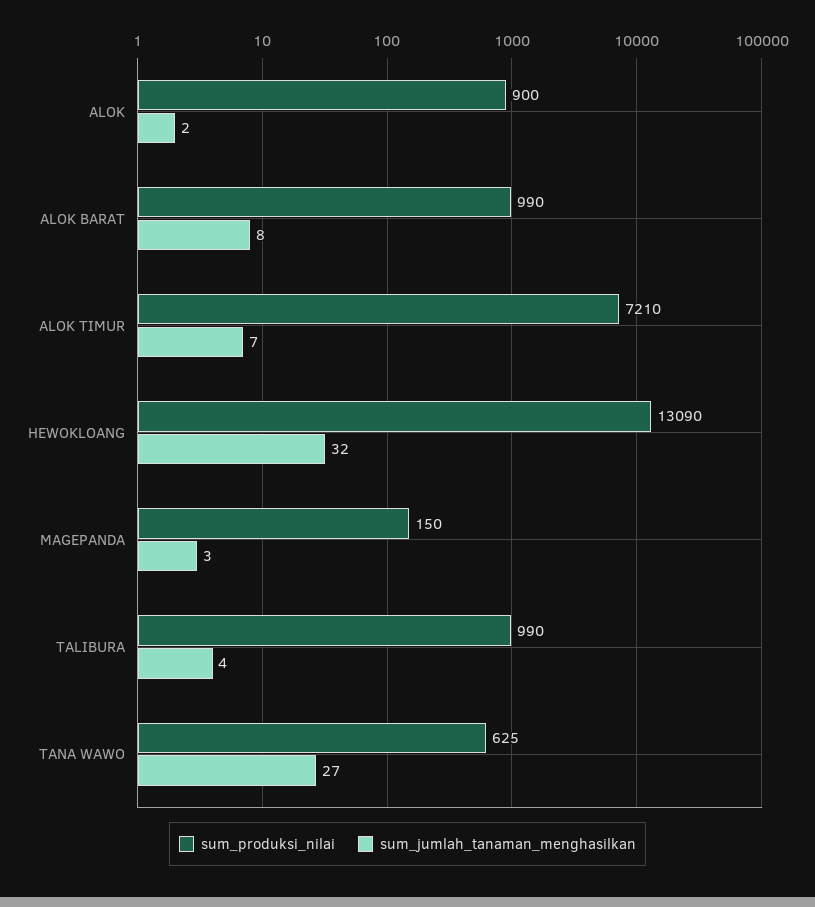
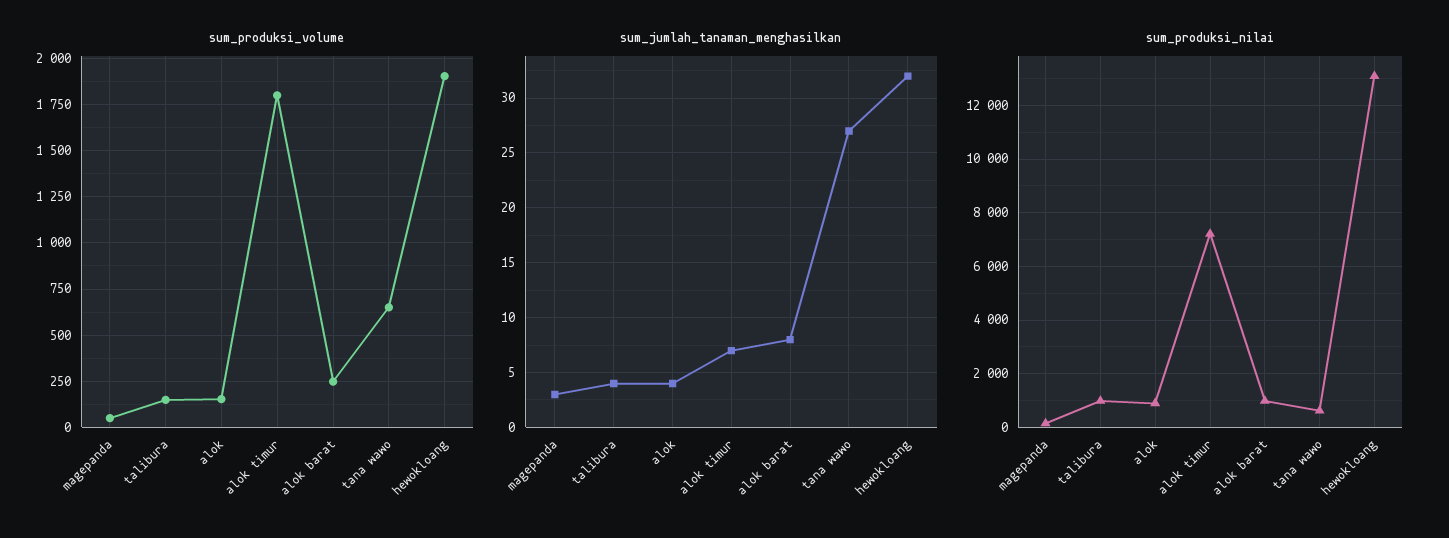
  {
    "sum_produksi_nilai": {
      "ALOK": 900,
      "ALOK BARAT": 990,
      "ALOK TIMUR": 7210,
      "HEWOKLOANG": 13090,
      "MAGEPANDA": 150,
      "TALIBURA": 990,
      "TANA WAWO": 625
    },
    "sum_jumlah_tanaman_menghasilkan": {
-     "ALOK": 2,
+     "ALOK": 4,
      "ALOK BARAT": 8,
      "ALOK TIMUR": 7,
      "HEWOKLOANG": 32,
      "MAGEPANDA": 3,
      "TALIBURA": 4,
      "TANA WAWO": 27
-   }
+   },
+   "sum_produksi_volume": {
+     "MAGEPANDA": 50,
+     "TALIBURA": 150,
+     "ALOK": 150,
+     "ALOK TIMUR": 1800,
+     "ALOK BARAT": 250,
+     "TANA WAWO": 650,
+     "HEWOKLOANG": 1900
+   }
  }

